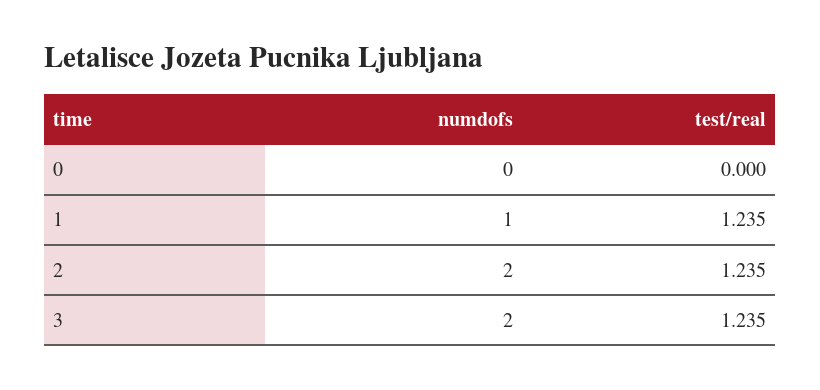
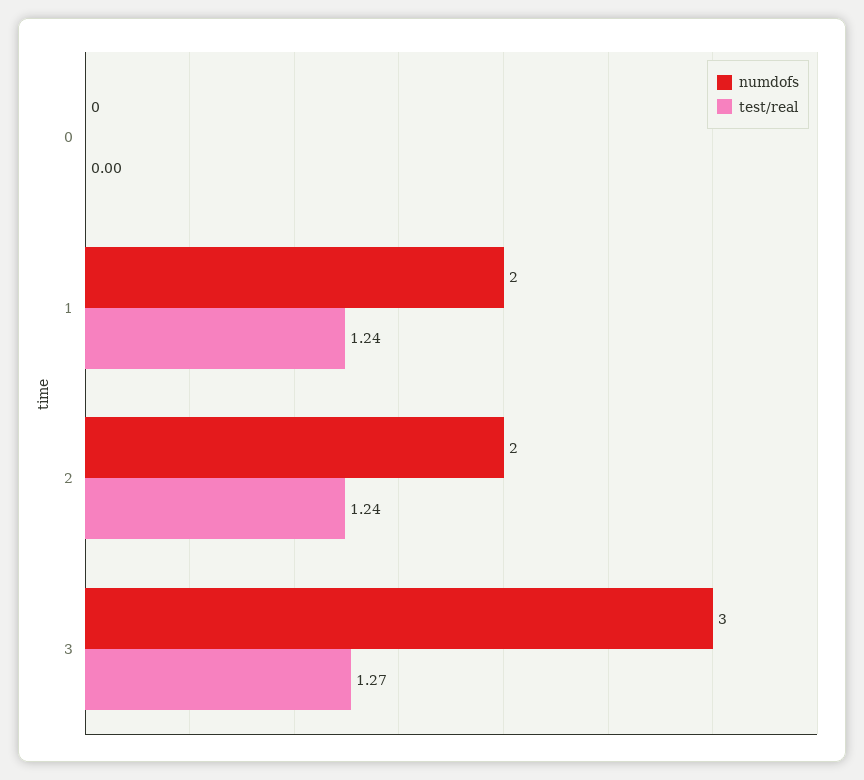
  {
    "numdofs": {
      "0": 0,
-     "1": 1,
+     "1": 2,
      "2": 2,
-     "3": 2
+     "3": 3
    },
    "test/real": {
      "0": 0,
      "1": 1.235,
      "2": 1.235,
-     "3": 1.235
+     "3": 1.27
    }
  }

